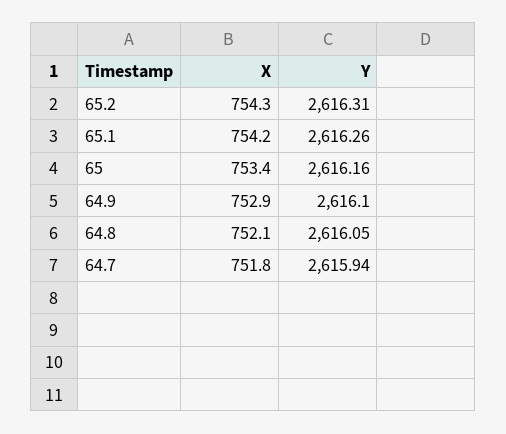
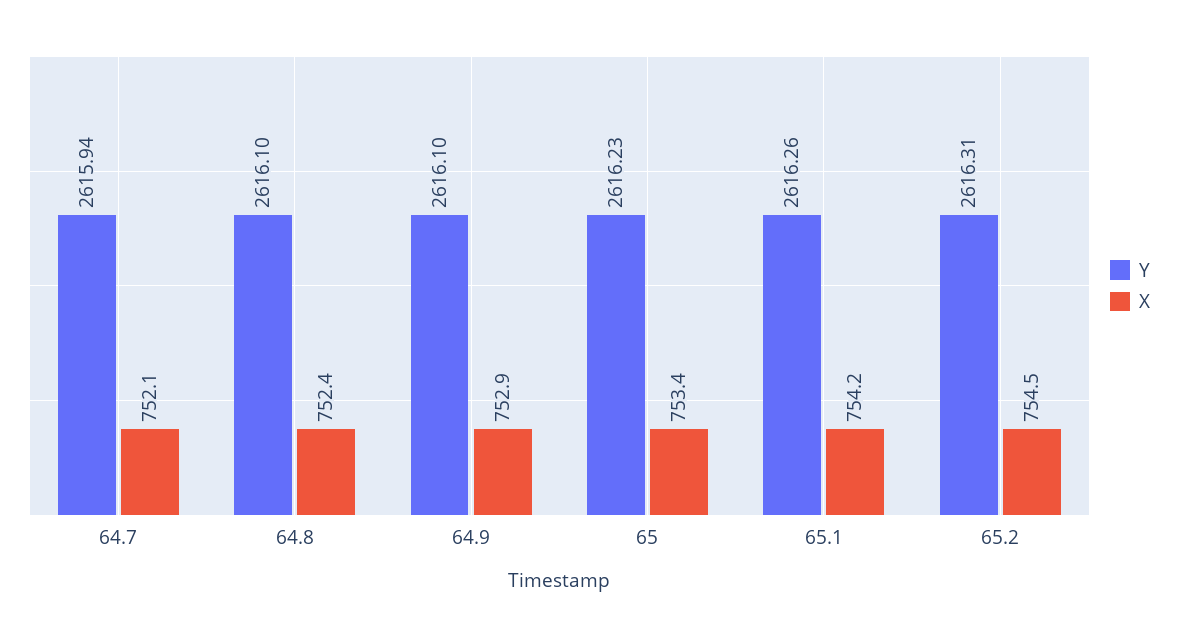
  {
    "X": {
-     "65.2": 754.3,
+     "65.2": 754.5,
      "65.1": 754.2,
      "65": 753.4,
      "64.9": 752.9,
-     "64.8": 752.1,
+     "64.8": 752.4,
-     "64.7": 751.8
+     "64.7": 752.1
    },
    "Y": {
      "65.2": 2616.31,
      "65.1": 2616.26,
-     "65": 2616.16,
+     "65": 2616.23,
      "64.9": 2616.1,
-     "64.8": 2616.05,
+     "64.8": 2616.1,
      "64.7": 2615.94
    }
  }

